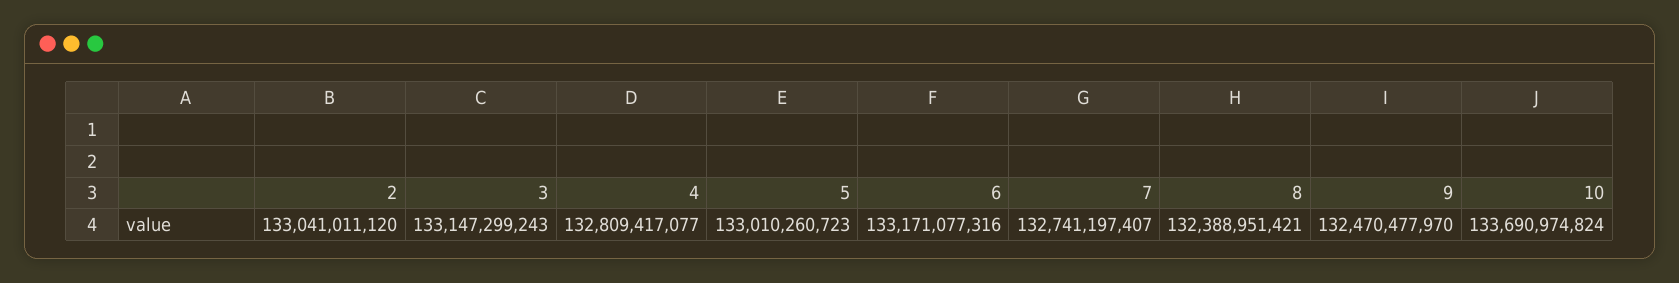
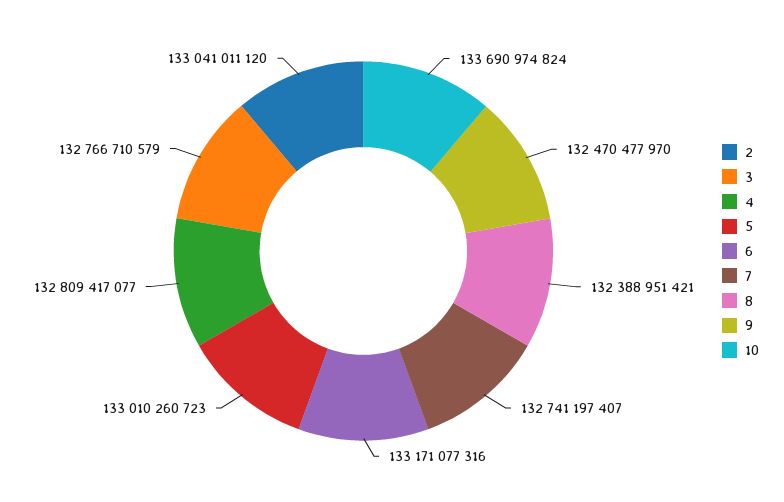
  {
    "2": 133041011120,
-   "3": 133147299243,
+   "3": 132766710579,
    "4": 132809417077,
    "5": 133010260723,
    "6": 133171077316,
    "7": 132741197407,
    "8": 132388951421,
    "9": 132470477970,
    "10": 133690974824
  }

